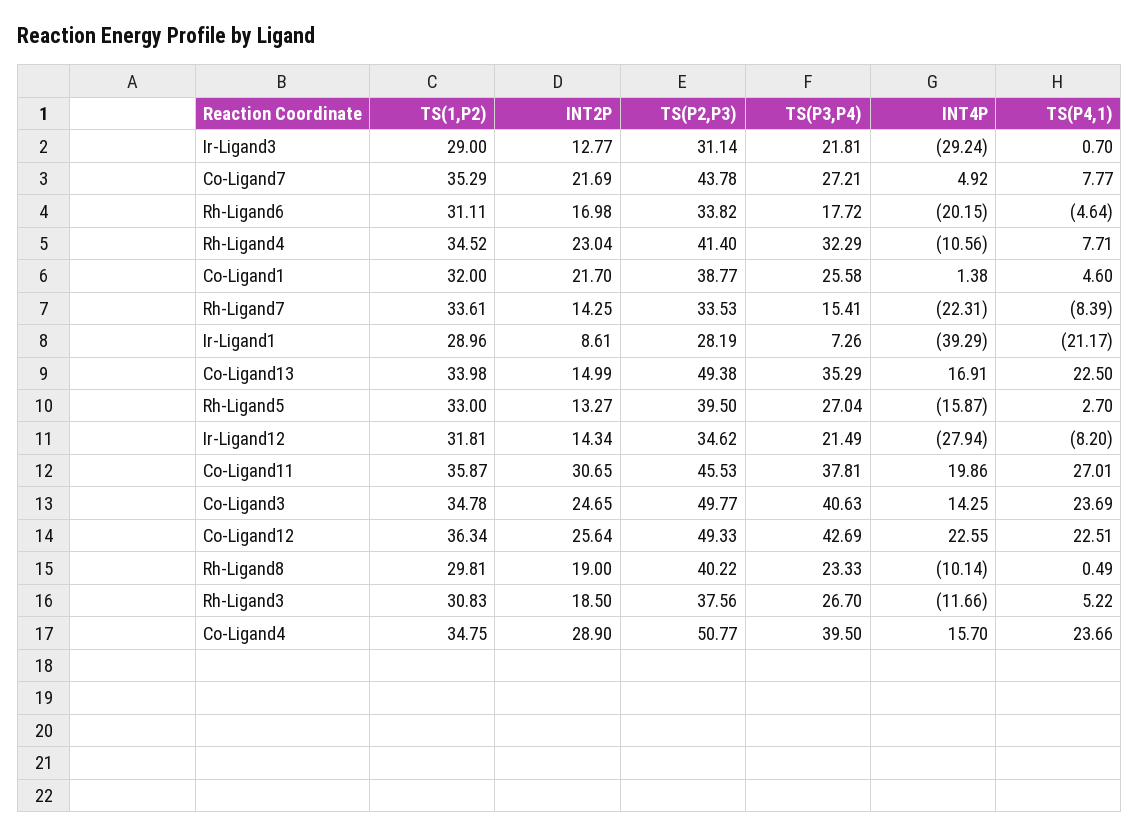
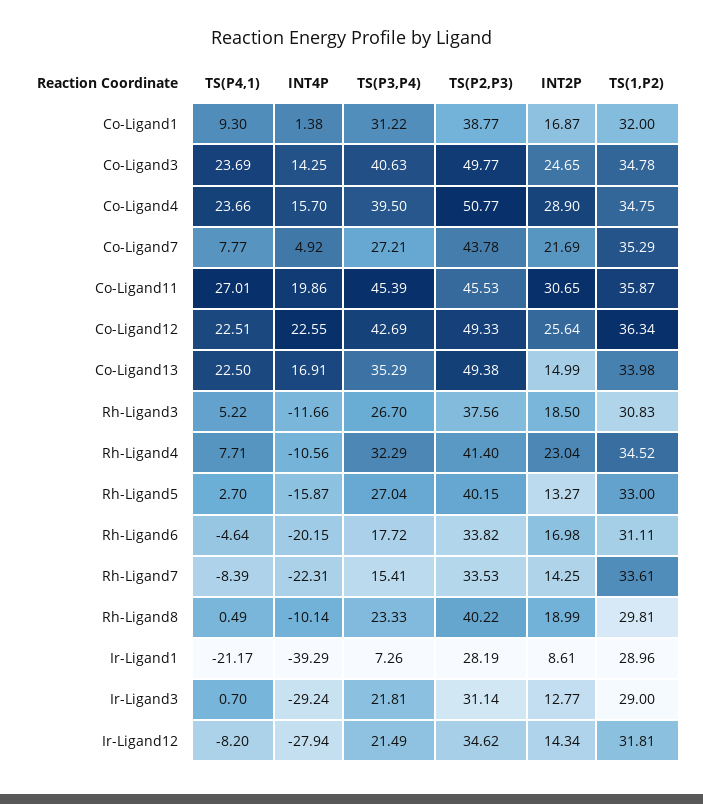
  {
    "TS(1,P2)": {
      "Ir-Ligand3": 29,
      "Co-Ligand7": 35.29,
      "Rh-Ligand6": 31.11,
      "Rh-Ligand4": 34.52,
      "Co-Ligand1": 32,
      "Rh-Ligand7": 33.61,
      "Ir-Ligand1": 28.96,
      "Co-Ligand13": 33.98,
      "Rh-Ligand5": 33,
      "Ir-Ligand12": 31.81,
      "Co-Ligand11": 35.87,
      "Co-Ligand3": 34.78,
      "Co-Ligand12": 36.34,
      "Rh-Ligand8": 29.81,
      "Rh-Ligand3": 30.83,
      "Co-Ligand4": 34.75
    },
    "INT2P": {
      "Ir-Ligand3": 12.77,
      "Co-Ligand7": 21.69,
      "Rh-Ligand6": 16.98,
      "Rh-Ligand4": 23.04,
-     "Co-Ligand1": 21.7,
+     "Co-Ligand1": 16.87,
      "Rh-Ligand7": 14.25,
      "Ir-Ligand1": 8.61,
      "Co-Ligand13": 14.99,
      "Rh-Ligand5": 13.27,
      "Ir-Ligand12": 14.34,
      "Co-Ligand11": 30.65,
      "Co-Ligand3": 24.65,
      "Co-Ligand12": 25.64,
-     "Rh-Ligand8": 19,
+     "Rh-Ligand8": 18.99,
      "Rh-Ligand3": 18.5,
      "Co-Ligand4": 28.9
    },
    "TS(P2,P3)": {
      "Ir-Ligand3": 31.14,
      "Co-Ligand7": 43.78,
      "Rh-Ligand6": 33.82,
      "Rh-Ligand4": 41.4,
      "Co-Ligand1": 38.77,
      "Rh-Ligand7": 33.53,
      "Ir-Ligand1": 28.19,
      "Co-Ligand13": 49.38,
-     "Rh-Ligand5": 39.5,
+     "Rh-Ligand5": 40.15,
      "Ir-Ligand12": 34.62,
      "Co-Ligand11": 45.53,
      "Co-Ligand3": 49.77,
      "Co-Ligand12": 49.33,
      "Rh-Ligand8": 40.22,
      "Rh-Ligand3": 37.56,
      "Co-Ligand4": 50.77
    },
    "TS(P3,P4)": {
      "Ir-Ligand3": 21.81,
      "Co-Ligand7": 27.21,
      "Rh-Ligand6": 17.72,
      "Rh-Ligand4": 32.29,
-     "Co-Ligand1": 25.58,
+     "Co-Ligand1": 31.22,
      "Rh-Ligand7": 15.41,
      "Ir-Ligand1": 7.26,
      "Co-Ligand13": 35.29,
      "Rh-Ligand5": 27.04,
      "Ir-Ligand12": 21.49,
-     "Co-Ligand11": 37.81,
+     "Co-Ligand11": 45.39,
      "Co-Ligand3": 40.63,
      "Co-Ligand12": 42.69,
      "Rh-Ligand8": 23.33,
      "Rh-Ligand3": 26.7,
      "Co-Ligand4": 39.5
    },
    "INT4P": {
      "Ir-Ligand3": -29.24,
      "Co-Ligand7": 4.92,
      "Rh-Ligand6": -20.15,
      "Rh-Ligand4": -10.56,
      "Co-Ligand1": 1.38,
      "Rh-Ligand7": -22.31,
      "Ir-Ligand1": -39.29,
      "Co-Ligand13": 16.91,
      "Rh-Ligand5": -15.87,
      "Ir-Ligand12": -27.94,
      "Co-Ligand11": 19.86,
      "Co-Ligand3": 14.25,
      "Co-Ligand12": 22.55,
      "Rh-Ligand8": -10.14,
      "Rh-Ligand3": -11.66,
      "Co-Ligand4": 15.7
    },
    "TS(P4,1)": {
      "Ir-Ligand3": 0.7,
      "Co-Ligand7": 7.77,
      "Rh-Ligand6": -4.64,
      "Rh-Ligand4": 7.71,
-     "Co-Ligand1": 4.6,
+     "Co-Ligand1": 9.3,
      "Rh-Ligand7": -8.39,
      "Ir-Ligand1": -21.17,
      "Co-Ligand13": 22.5,
      "Rh-Ligand5": 2.7,
      "Ir-Ligand12": -8.2,
      "Co-Ligand11": 27.01,
      "Co-Ligand3": 23.69,
      "Co-Ligand12": 22.51,
      "Rh-Ligand8": 0.49,
      "Rh-Ligand3": 5.22,
      "Co-Ligand4": 23.66
    }
  }

